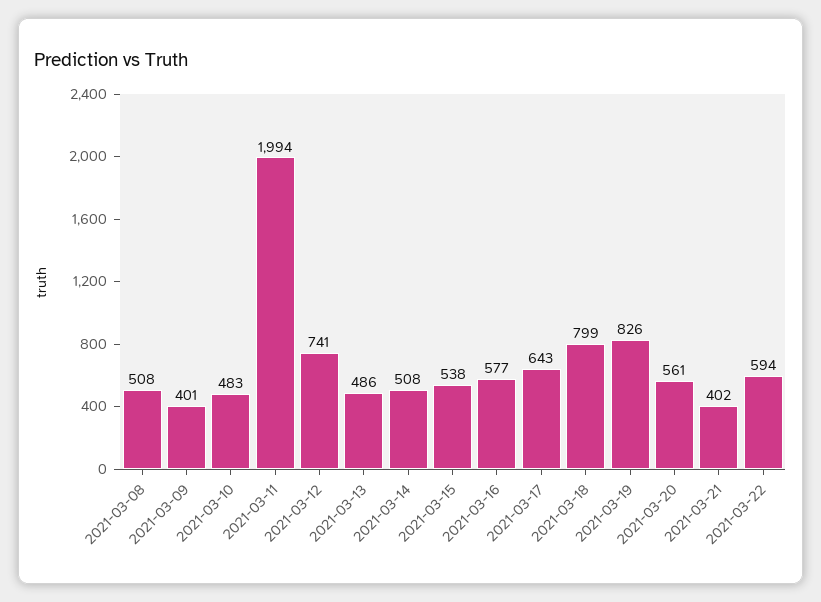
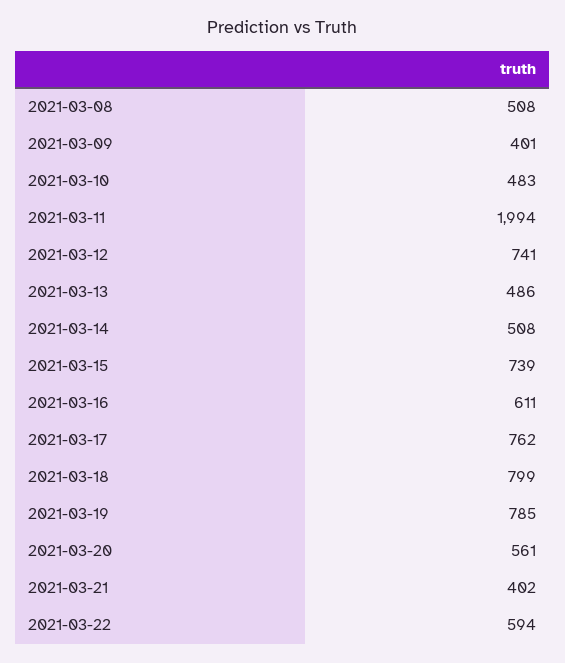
  {
    "2021-03-08": 508,
    "2021-03-09": 401,
    "2021-03-10": 483,
    "2021-03-11": 1994,
    "2021-03-12": 741,
    "2021-03-13": 486,
    "2021-03-14": 508,
-   "2021-03-15": 538,
+   "2021-03-15": 739,
-   "2021-03-16": 577,
+   "2021-03-16": 611,
-   "2021-03-17": 643,
+   "2021-03-17": 762,
    "2021-03-18": 799,
-   "2021-03-19": 826,
+   "2021-03-19": 785,
    "2021-03-20": 561,
    "2021-03-21": 402,
    "2021-03-22": 594
  }

